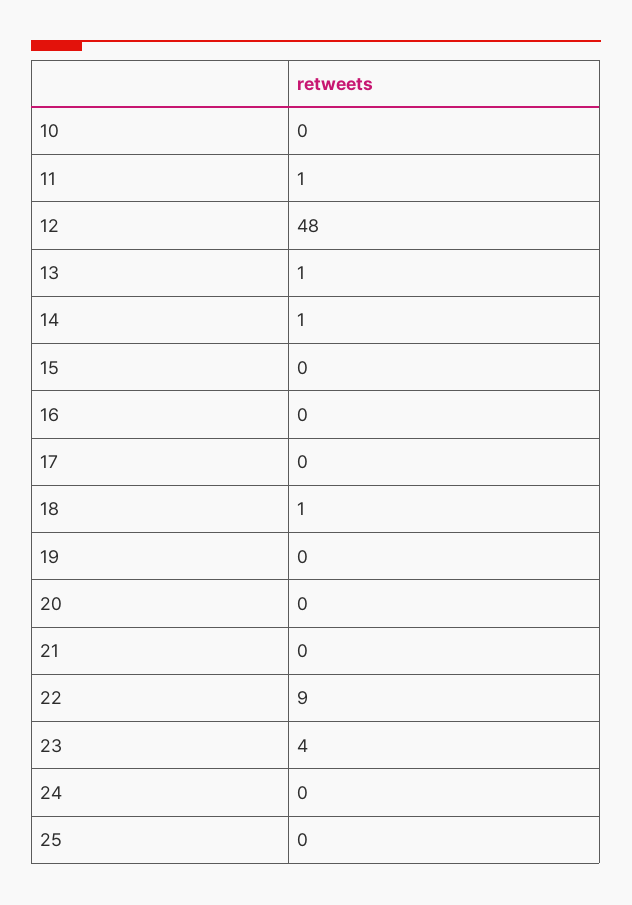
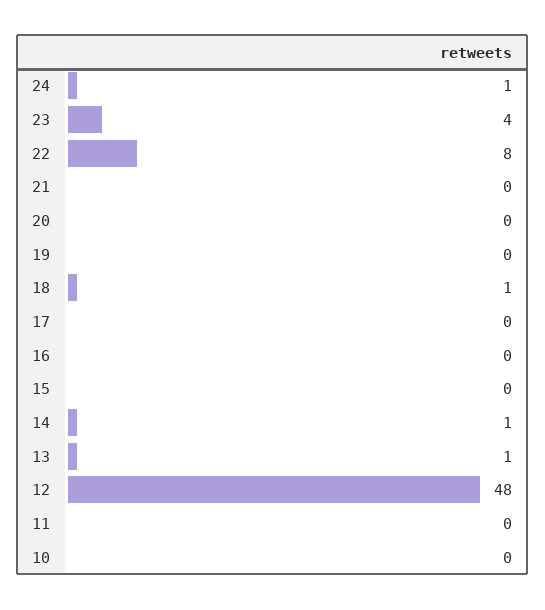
  {
    "10": 0,
-   "11": 1,
+   "11": 0,
    "12": 48,
    "13": 1,
    "14": 1,
    "15": 0,
    "16": 0,
    "17": 0,
    "18": 1,
    "19": 0,
    "20": 0,
    "21": 0,
-   "22": 9,
+   "22": 8,
    "23": 4,
-   "24": 0,
+   "24": 1
-   "25": 0
  }

